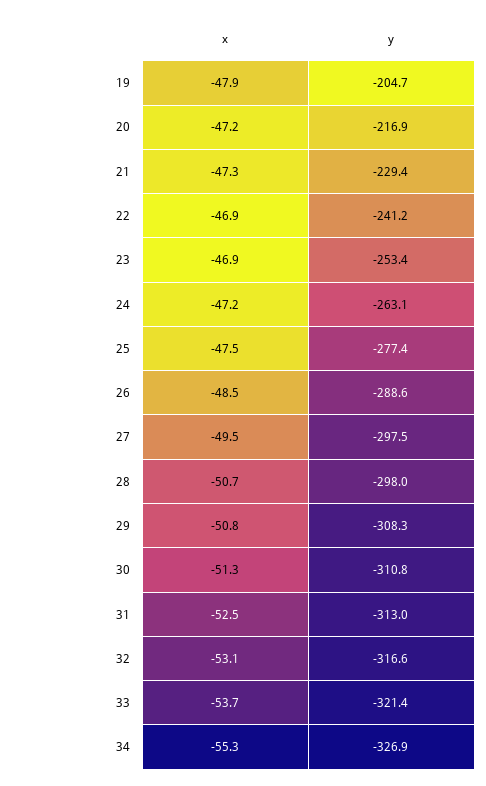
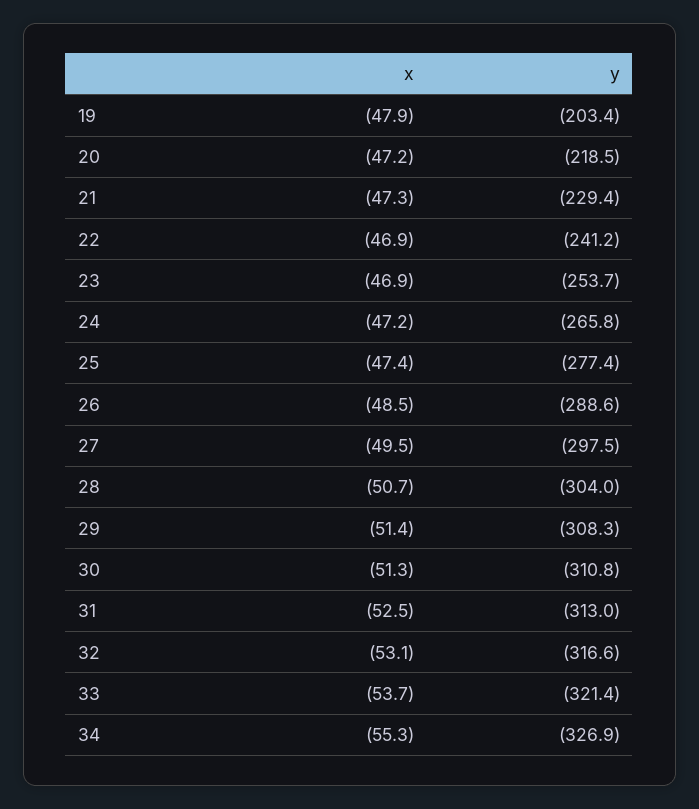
  {
    "x": {
      "19": -47.9,
      "20": -47.2,
      "21": -47.3,
      "22": -46.9,
      "23": -46.9,
      "24": -47.2,
-     "25": -47.5,
+     "25": -47.4,
      "26": -48.5,
      "27": -49.5,
      "28": -50.7,
-     "29": -50.8,
+     "29": -51.4,
      "30": -51.3,
      "31": -52.5,
      "32": -53.1,
      "33": -53.7,
      "34": -55.3
    },
    "y": {
-     "19": -204.7,
+     "19": -203.4,
-     "20": -216.9,
+     "20": -218.5,
      "21": -229.4,
      "22": -241.2,
-     "23": -253.4,
+     "23": -253.7,
-     "24": -263.1,
+     "24": -265.8,
      "25": -277.4,
      "26": -288.6,
      "27": -297.5,
-     "28": -298,
+     "28": -304,
      "29": -308.3,
      "30": -310.8,
      "31": -313,
      "32": -316.6,
      "33": -321.4,
      "34": -326.9
    }
  }

